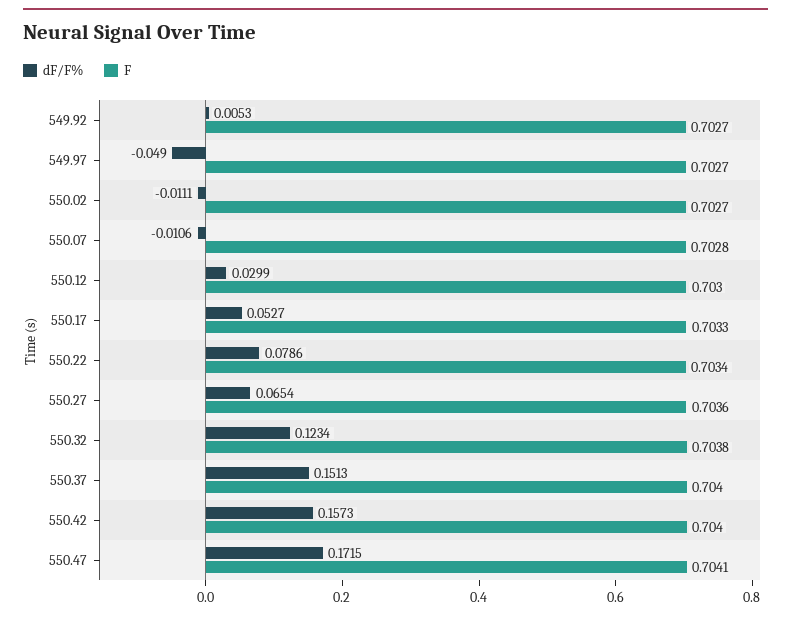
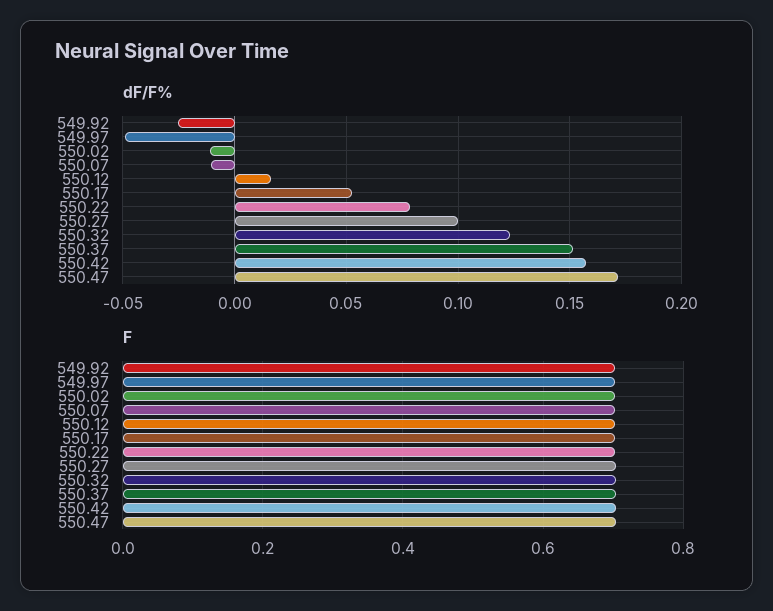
  {
    "dF/F%": {
-     "549.92": 0.0053,
+     "549.92": -0.025,
      "549.97": -0.049,
      "550.02": -0.0111,
      "550.07": -0.0106,
-     "550.12": 0.0299,
+     "550.12": 0.015,
      "550.17": 0.0527,
      "550.22": 0.0786,
-     "550.27": 0.0654,
+     "550.27": 0.1,
      "550.32": 0.1234,
      "550.37": 0.1513,
      "550.42": 0.1573,
      "550.47": 0.1715
    },
    "F": {
      "549.92": 0.7027,
      "549.97": 0.7027,
      "550.02": 0.7027,
      "550.07": 0.7028,
      "550.12": 0.703,
      "550.17": 0.7033,
      "550.22": 0.7034,
      "550.27": 0.7036,
      "550.32": 0.7038,
      "550.37": 0.704,
      "550.42": 0.704,
      "550.47": 0.7041
    }
  }

